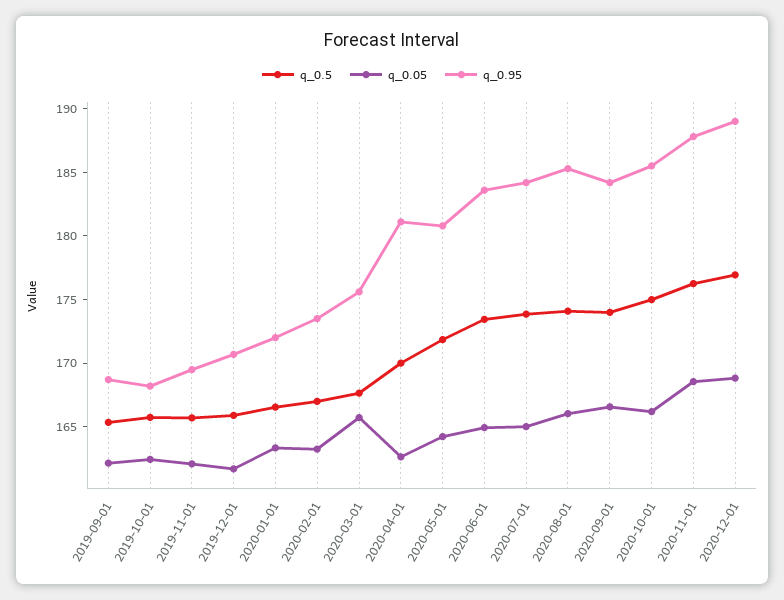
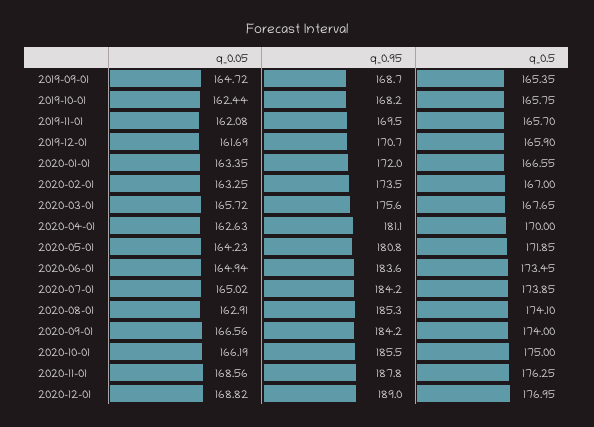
  {
    "q_0.5": {
      "2019-09-01": 165.35,
      "2019-10-01": 165.75,
      "2019-11-01": 165.7,
      "2019-12-01": 165.9,
      "2020-01-01": 166.55,
      "2020-02-01": 167,
      "2020-03-01": 167.65,
      "2020-04-01": 170,
      "2020-05-01": 171.85,
      "2020-06-01": 173.45,
      "2020-07-01": 173.85,
      "2020-08-01": 174.1,
      "2020-09-01": 174,
      "2020-10-01": 175,
      "2020-11-01": 176.25,
      "2020-12-01": 176.95
    },
    "q_0.05": {
-     "2019-09-01": 162,
+     "2019-09-01": 164.72,
      "2019-10-01": 162.44,
      "2019-11-01": 162.08,
      "2019-12-01": 161.69,
      "2020-01-01": 163.35,
      "2020-02-01": 163.25,
      "2020-03-01": 165.72,
      "2020-04-01": 162.63,
      "2020-05-01": 164.23,
      "2020-06-01": 164.94,
      "2020-07-01": 165.02,
-     "2020-08-01": 166,
+     "2020-08-01": 162.91,
      "2020-09-01": 166.56,
      "2020-10-01": 166.19,
      "2020-11-01": 168.56,
      "2020-12-01": 168.82
    },
    "q_0.95": {
      "2019-09-01": 168.7,
      "2019-10-01": 168.2,
      "2019-11-01": 169.5,
      "2019-12-01": 170.7,
      "2020-01-01": 172,
      "2020-02-01": 173.5,
      "2020-03-01": 175.6,
      "2020-04-01": 181.1,
      "2020-05-01": 180.8,
      "2020-06-01": 183.6,
      "2020-07-01": 184.2,
      "2020-08-01": 185.3,
      "2020-09-01": 184.2,
      "2020-10-01": 185.5,
      "2020-11-01": 187.8,
      "2020-12-01": 189
    }
  }

